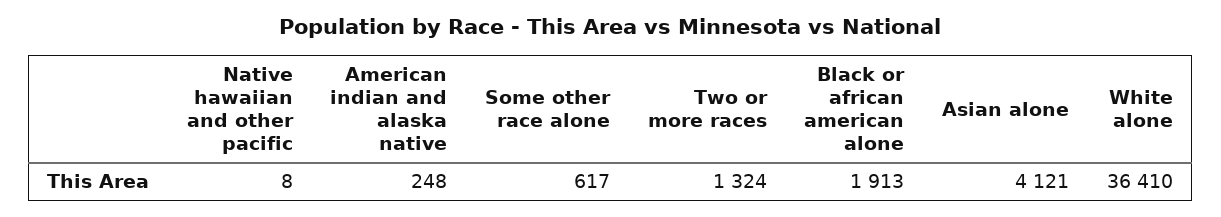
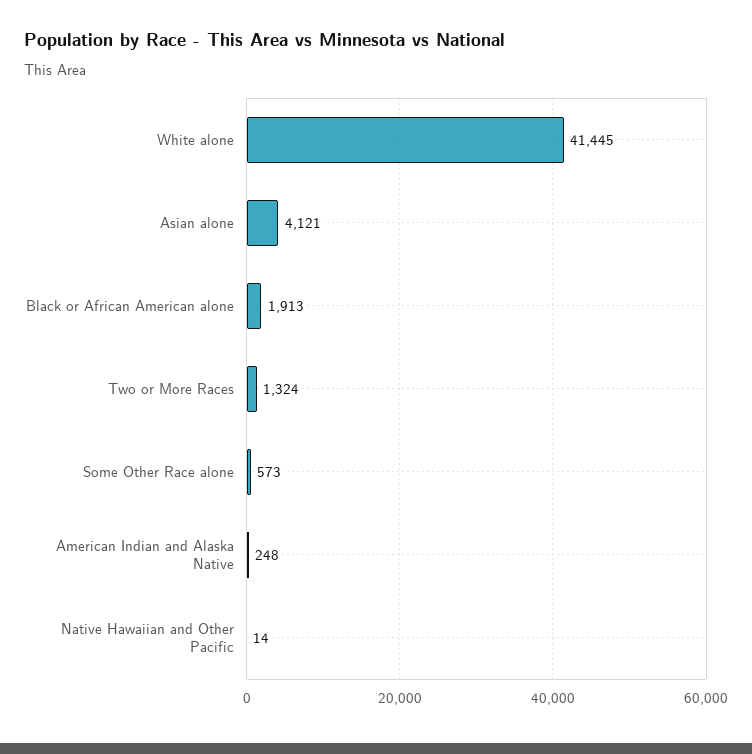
  {
-   "Native hawaiian and other pacific": 8,
+   "Native hawaiian and other pacific": 14,
    "American indian and alaska native": 248,
-   "Some other race alone": 617,
+   "Some other race alone": 573,
    "Two or more races": 1324,
    "Black or african american alone": 1913,
    "Asian alone": 4121,
-   "White alone": 36410
+   "White alone": 41445
  }

